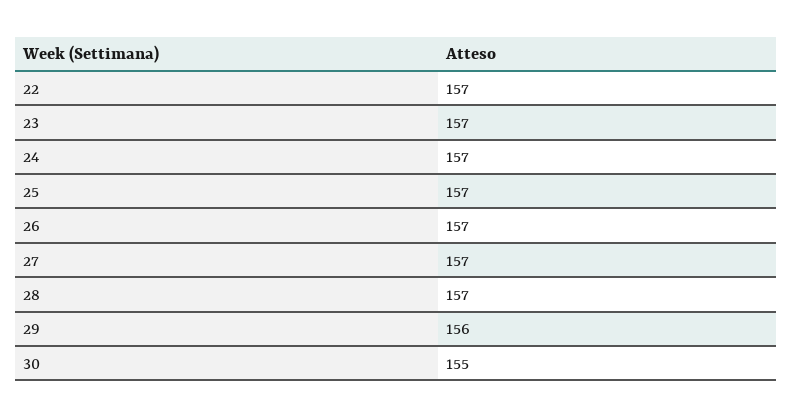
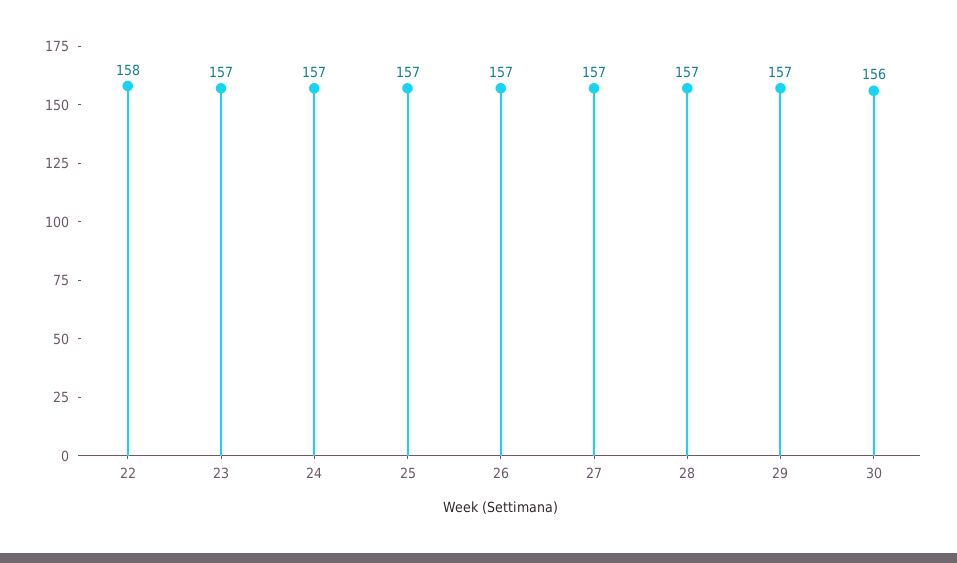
  {
-   "22": 157,
+   "22": 158,
    "23": 157,
    "24": 157,
    "25": 157,
    "26": 157,
    "27": 157,
    "28": 157,
-   "29": 156,
+   "29": 157,
-   "30": 155
+   "30": 156
  }

